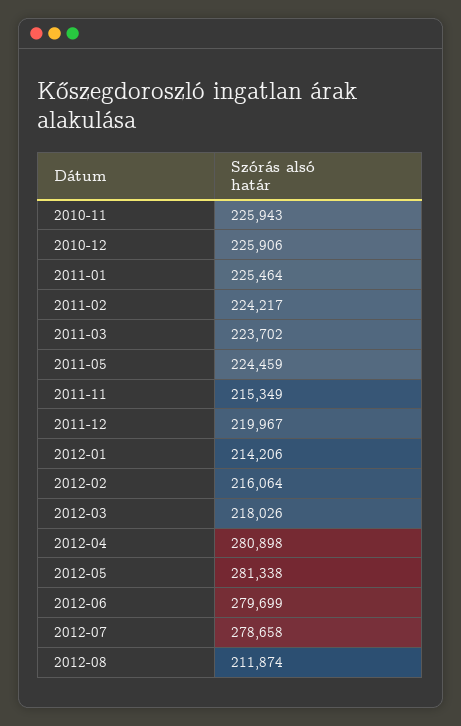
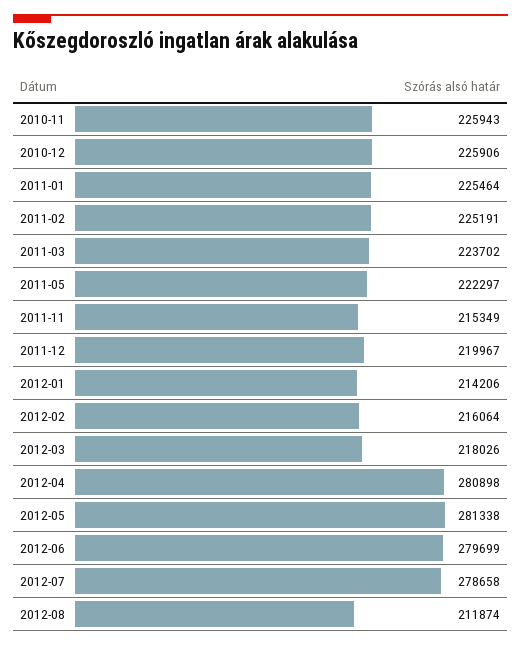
  {
    "2010-11": 225943,
    "2010-12": 225906,
    "2011-01": 225464,
-   "2011-02": 224217,
+   "2011-02": 225191,
    "2011-03": 223702,
-   "2011-05": 224459,
+   "2011-05": 222297,
    "2011-11": 215349,
    "2011-12": 219967,
    "2012-01": 214206,
    "2012-02": 216064,
    "2012-03": 218026,
    "2012-04": 280898,
    "2012-05": 281338,
    "2012-06": 279699,
    "2012-07": 278658,
    "2012-08": 211874
  }

